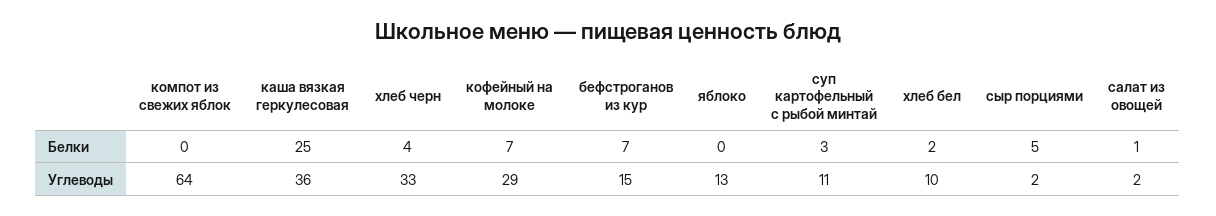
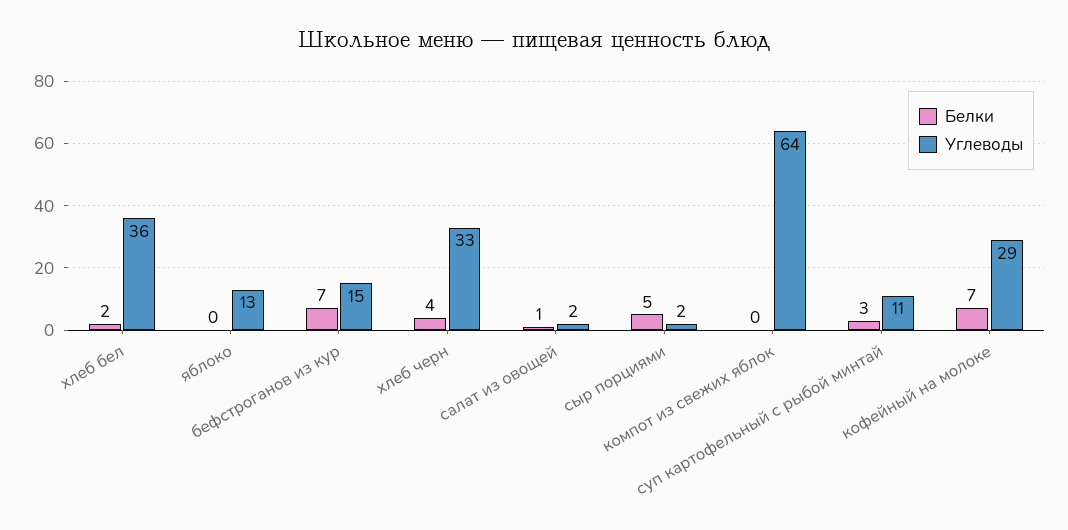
  {
    "Белки": {
      "компот из свежих яблок": 0,
-     "каша вязкая геркулесовая": 25,
      "хлеб черн": 4,
      "кофейный на молоке": 7,
      "бефстроганов из кур": 7,
      "яблоко": 0,
      "суп картофельный с рыбой минтай": 3,
      "хлеб бел": 2,
      "сыр порциями": 5,
      "салат из овощей": 1
    },
    "Углеводы": {
      "компот из свежих яблок": 64,
-     "каша вязкая геркулесовая": 36,
      "хлеб черн": 33,
      "кофейный на молоке": 29,
      "бефстроганов из кур": 15,
      "яблоко": 13,
      "суп картофельный с рыбой минтай": 11,
-     "хлеб бел": 10,
+     "хлеб бел": 36,
      "сыр порциями": 2,
      "салат из овощей": 2
    }
  }

